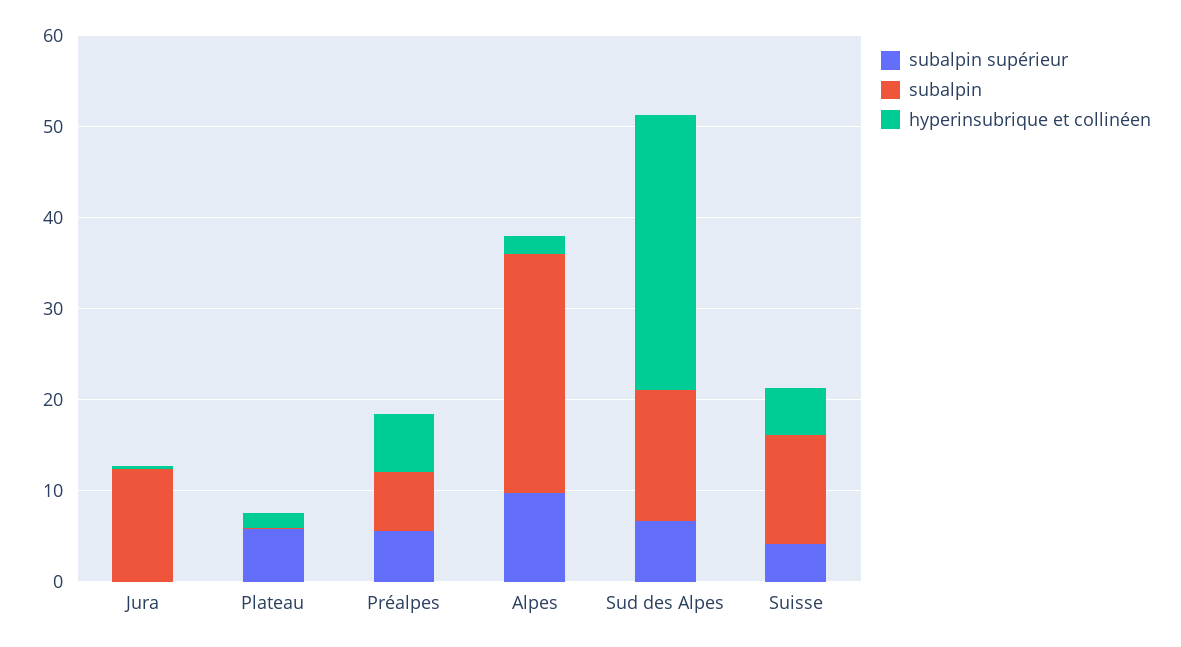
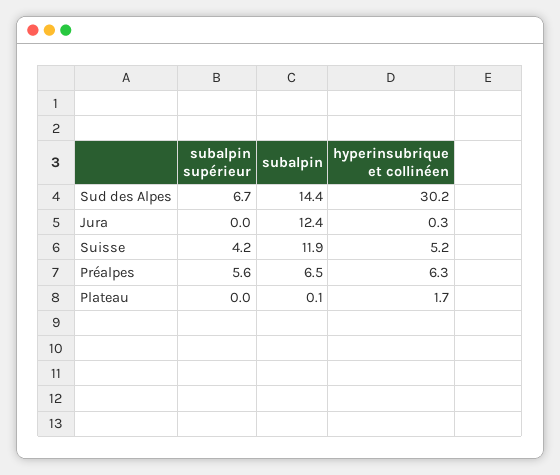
  {
    "subalpin supérieur": {
      "Jura": 0,
-     "Plateau": 6,
+     "Plateau": 0,
      "Préalpes": 5.6,
-     "Alpes": 10,
      "Sud des Alpes": 6.7,
      "Suisse": 4.2
    },
    "subalpin": {
      "Jura": 12.4,
      "Plateau": 0.1,
      "Préalpes": 6.5,
-     "Alpes": 26,
      "Sud des Alpes": 14.4,
      "Suisse": 11.9
    },
    "hyperinsubrique et collinéen": {
      "Jura": 0.3,
      "Plateau": 1.7,
      "Préalpes": 6.3,
-     "Alpes": 2,
      "Sud des Alpes": 30.2,
      "Suisse": 5.2
    }
  }

